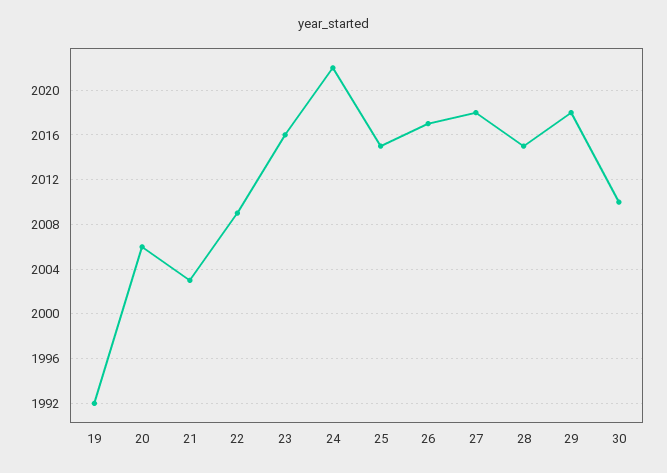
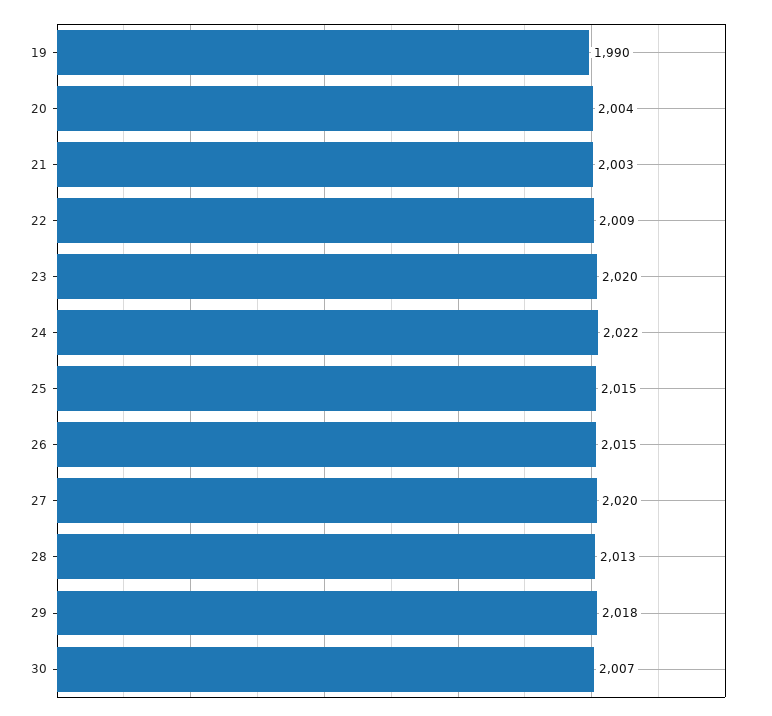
  {
-   "19": 1992,
+   "19": 1990,
-   "20": 2006,
+   "20": 2004,
    "21": 2003,
    "22": 2009,
-   "23": 2016,
+   "23": 2020,
    "24": 2022,
    "25": 2015,
-   "26": 2017,
+   "26": 2015,
-   "27": 2018,
+   "27": 2020,
-   "28": 2015,
+   "28": 2013,
    "29": 2018,
-   "30": 2010
+   "30": 2007
  }

